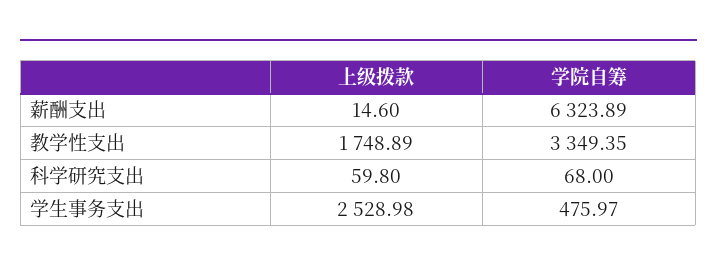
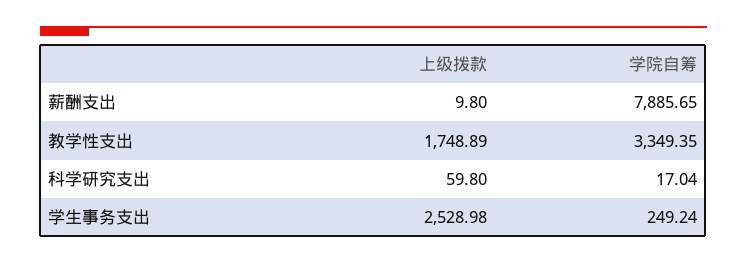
  {
    "上级拨款": {
-     "薪酬支出": 14.6,
+     "薪酬支出": 9.8,
      "教学性支出": 1748.89,
      "科学研究支出": 59.8,
      "学生事务支出": 2528.98
    },
    "学院自筹": {
-     "薪酬支出": 6323.89,
+     "薪酬支出": 7885.65,
      "教学性支出": 3349.35,
-     "科学研究支出": 68,
+     "科学研究支出": 17.04,
-     "学生事务支出": 475.97
+     "学生事务支出": 249.24
    }
  }

